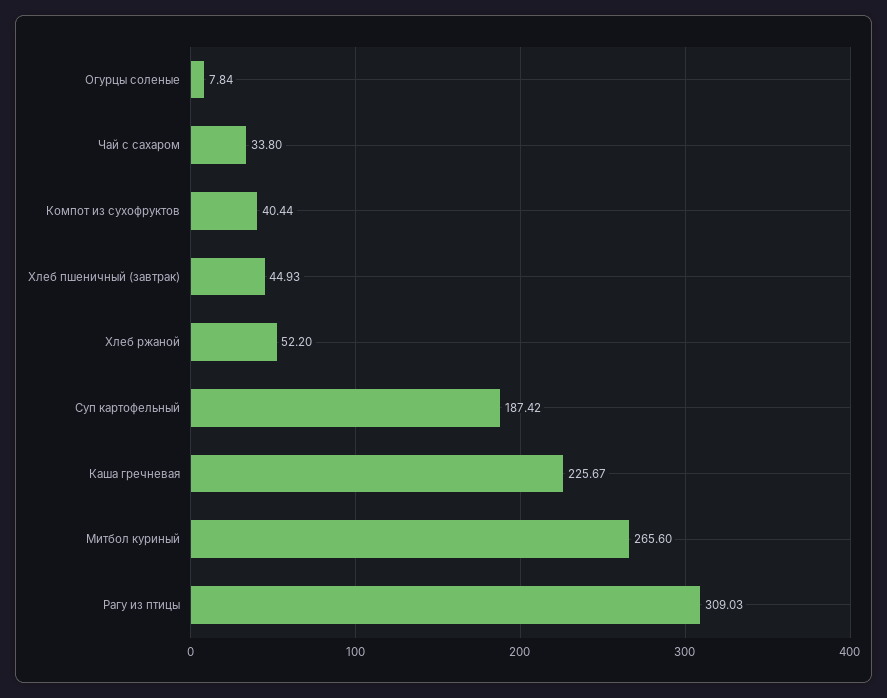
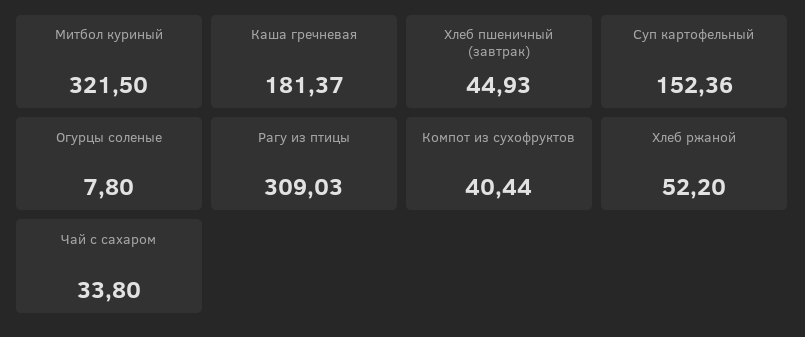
  {
-   "Огурцы соленые": 7.84,
+   "Огурцы соленые": 7.8,
    "Чай с сахаром": 33.8,
    "Компот из сухофруктов": 40.44,
    "Хлеб пшеничный (завтрак)": 44.93,
    "Хлеб ржаной": 52.2,
-   "Суп картофельный": 187.42,
+   "Суп картофельный": 152.36,
-   "Каша гречневая": 225.67,
+   "Каша гречневая": 181.37,
-   "Митбол куриный": 265.6,
+   "Митбол куриный": 321.5,
    "Рагу из птицы": 309.03
  }

